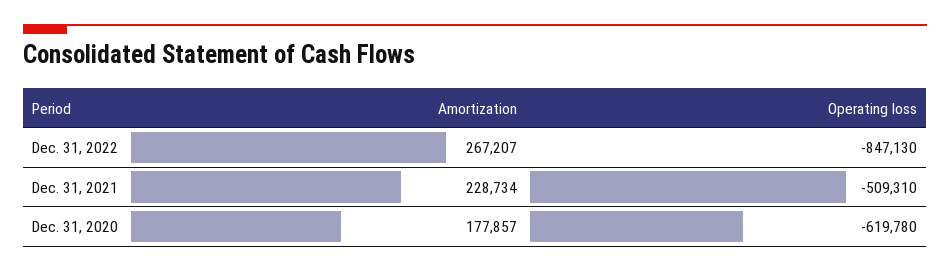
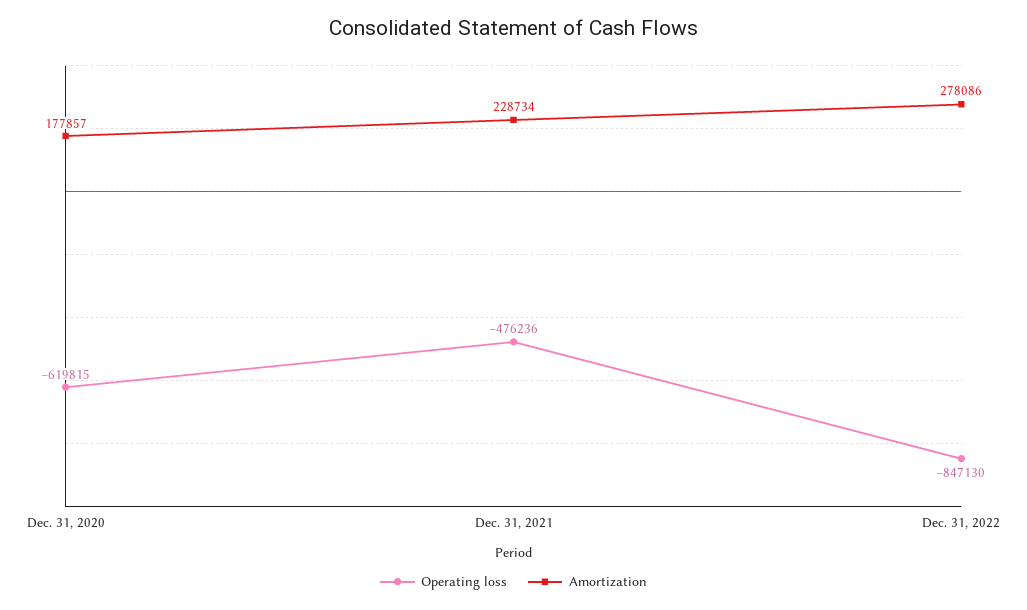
  {
    "Amortization": {
-     "Dec. 31, 2022": 267207,
+     "Dec. 31, 2022": 278086,
      "Dec. 31, 2021": 228734,
      "Dec. 31, 2020": 177857
    },
    "Operating loss": {
      "Dec. 31, 2022": -847130,
-     "Dec. 31, 2021": -509310,
+     "Dec. 31, 2021": -476236,
-     "Dec. 31, 2020": -619780
+     "Dec. 31, 2020": -619815
    }
  }

